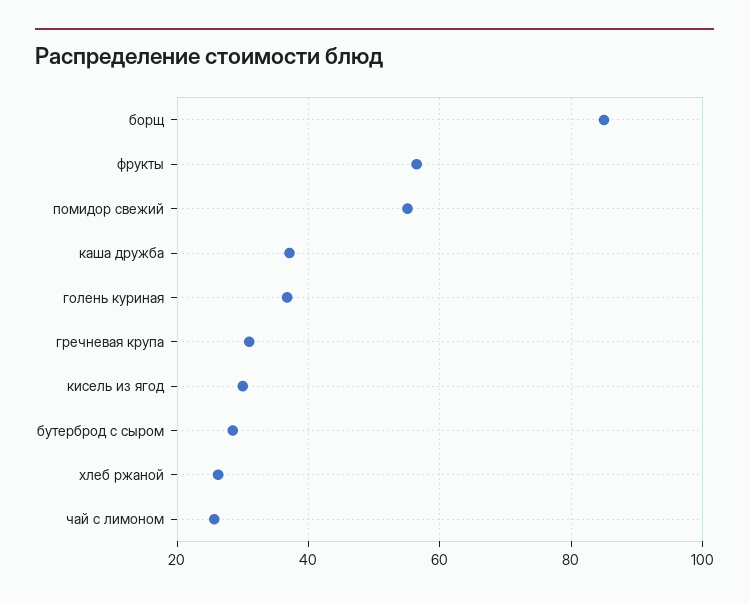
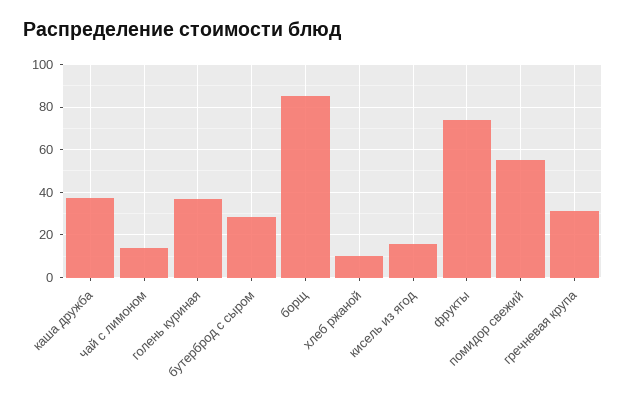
  {
    "борщ": 84,
-   "фрукты": 56,
+   "фрукты": 75,
    "помидор свежий": 56,
    "каша дружба": 38,
    "голень куриная": 36,
    "гречневая крупа": 30,
-   "кисель из ягод": 30,
+   "кисель из ягод": 15,
    "бутерброд с сыром": 28,
-   "хлеб ржаной": 26,
+   "хлеб ржаной": 10,
-   "чай с лимоном": 26
+   "чай с лимоном": 15
  }

